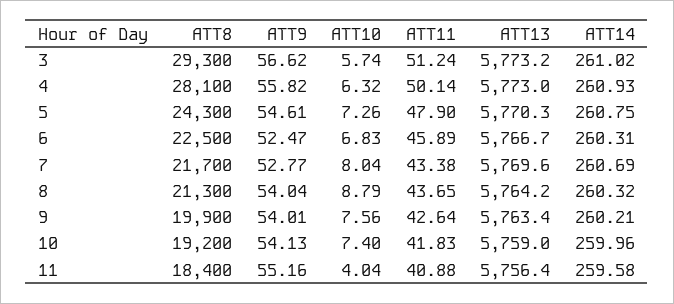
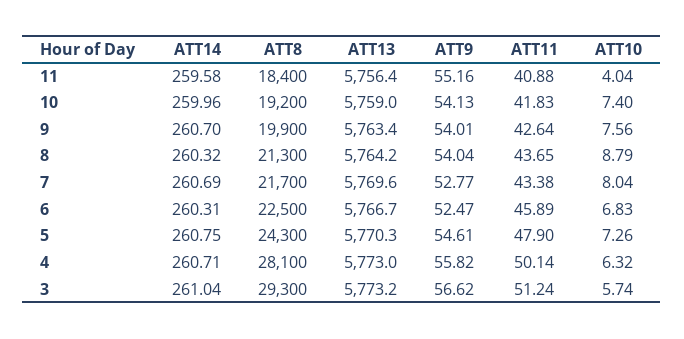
  {
    "ATT8": {
      "3": 29300,
      "4": 28100,
      "5": 24300,
      "6": 22500,
      "7": 21700,
      "8": 21300,
      "9": 19900,
      "10": 19200,
      "11": 18400
    },
    "ATT9": {
      "3": 56.62,
      "4": 55.82,
      "5": 54.61,
      "6": 52.47,
      "7": 52.77,
      "8": 54.04,
      "9": 54.01,
      "10": 54.13,
      "11": 55.16
    },
    "ATT10": {
      "3": 5.74,
      "4": 6.32,
      "5": 7.26,
      "6": 6.83,
      "7": 8.04,
      "8": 8.79,
      "9": 7.56,
      "10": 7.4,
      "11": 4.04
    },
    "ATT11": {
      "3": 51.24,
      "4": 50.14,
      "5": 47.9,
      "6": 45.89,
      "7": 43.38,
      "8": 43.65,
      "9": 42.64,
      "10": 41.83,
      "11": 40.88
    },
    "ATT13": {
      "3": 5773.2,
      "4": 5773,
      "5": 5770.3,
      "6": 5766.7,
      "7": 5769.6,
      "8": 5764.2,
      "9": 5763.4,
      "10": 5759,
      "11": 5756.4
    },
    "ATT14": {
-     "3": 261.02,
+     "3": 261.04,
-     "4": 260.93,
+     "4": 260.71,
      "5": 260.75,
      "6": 260.31,
      "7": 260.69,
      "8": 260.32,
-     "9": 260.21,
+     "9": 260.7,
      "10": 259.96,
      "11": 259.58
    }
  }

